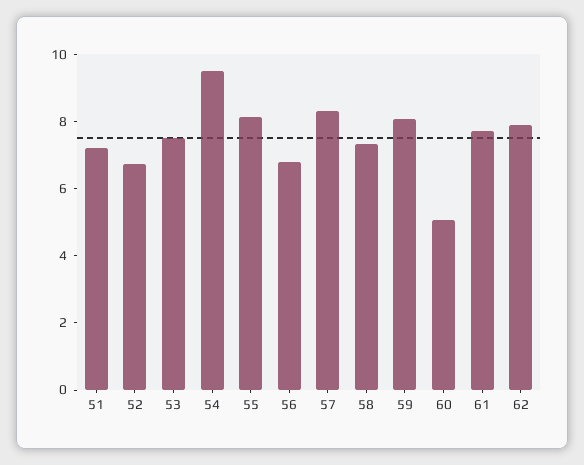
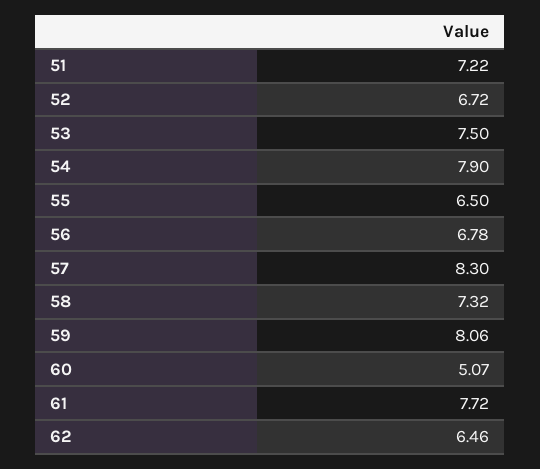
  {
    "51": 7.22,
    "52": 6.72,
    "53": 7.5,
-   "54": 9.5,
+   "54": 7.9,
-   "55": 8,
+   "55": 6.5,
    "56": 6.78,
    "57": 8.3,
    "58": 7.32,
    "59": 8.06,
    "60": 5.07,
    "61": 7.72,
-   "62": 8
+   "62": 6.46
  }

